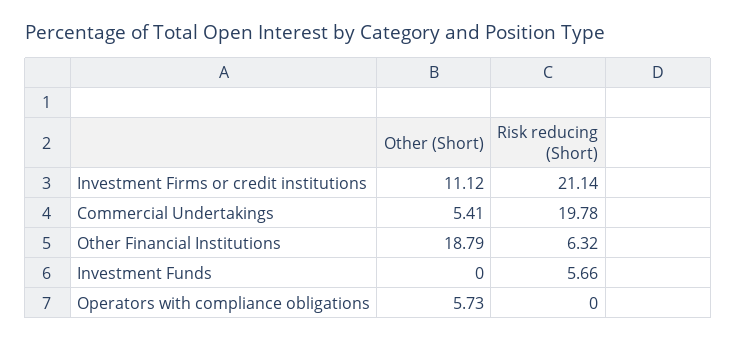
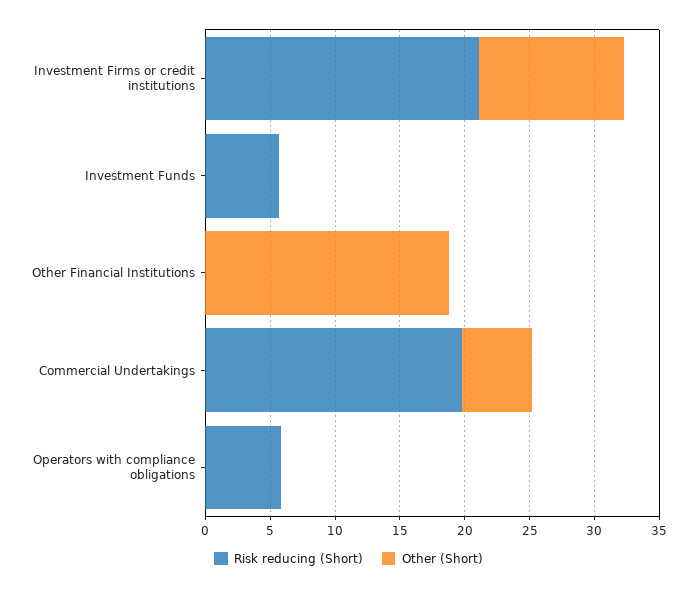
  {
    "Other (Short)": {
      "Investment Firms or credit institutions": 11.12,
      "Commercial Undertakings": 5.41,
      "Other Financial Institutions": 18.79,
      "Investment Funds": 0,
-     "Operators with compliance obligations": 5.73
+     "Operators with compliance obligations": 0
    },
    "Risk reducing (Short)": {
      "Investment Firms or credit institutions": 21.14,
      "Commercial Undertakings": 19.78,
-     "Other Financial Institutions": 6.32,
+     "Other Financial Institutions": 0,
      "Investment Funds": 5.66,
-     "Operators with compliance obligations": 0
+     "Operators with compliance obligations": 6
    }
  }

